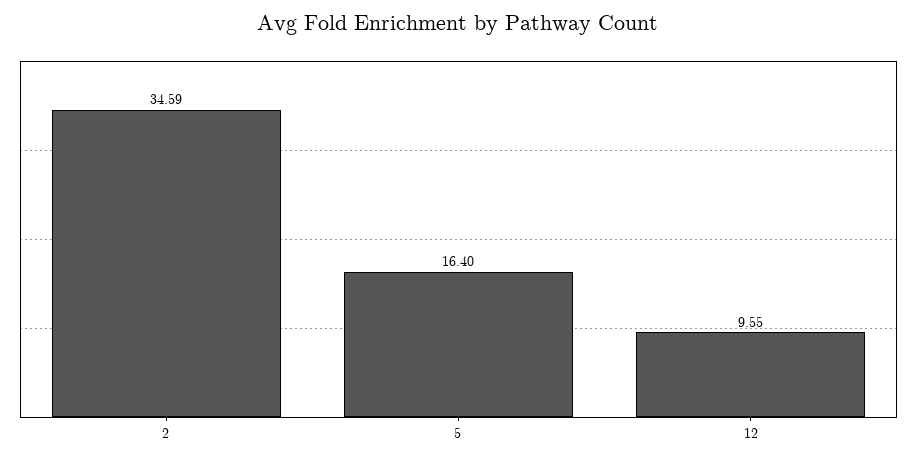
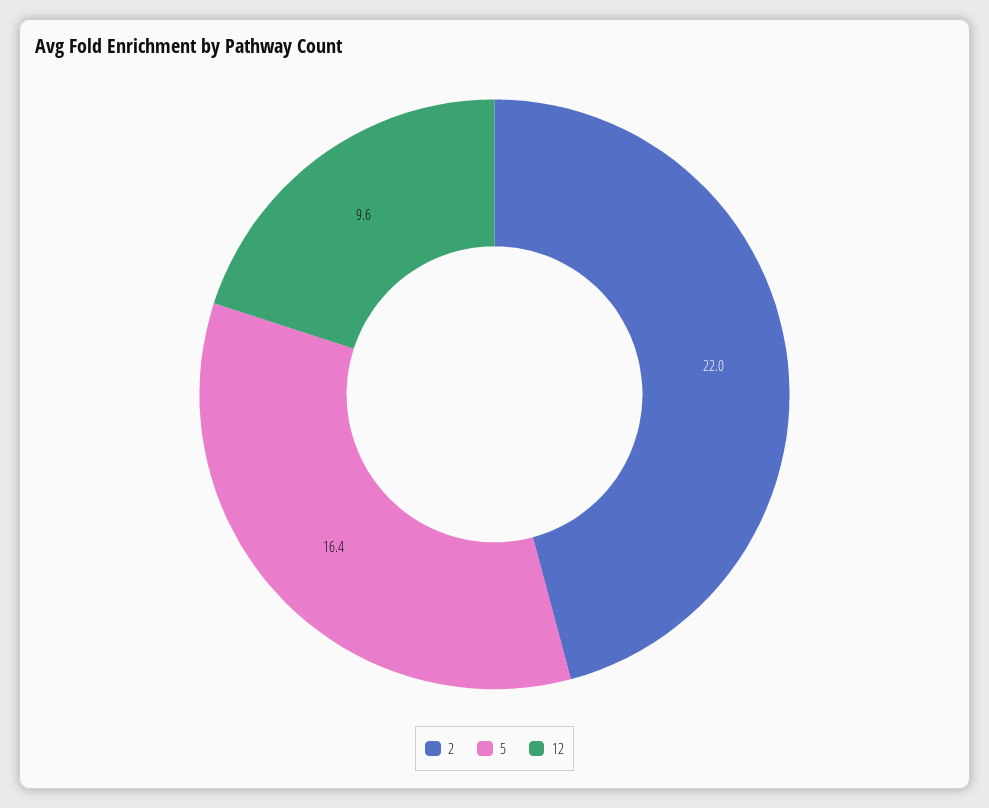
  {
-   "2": 34.59,
+   "2": 22,
    "5": 16.4,
    "12": 9.55
  }

